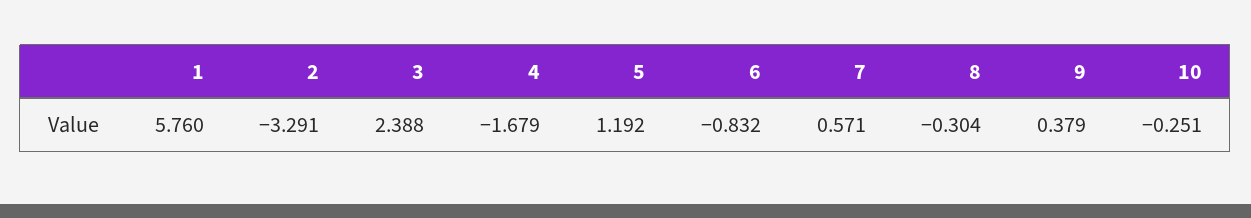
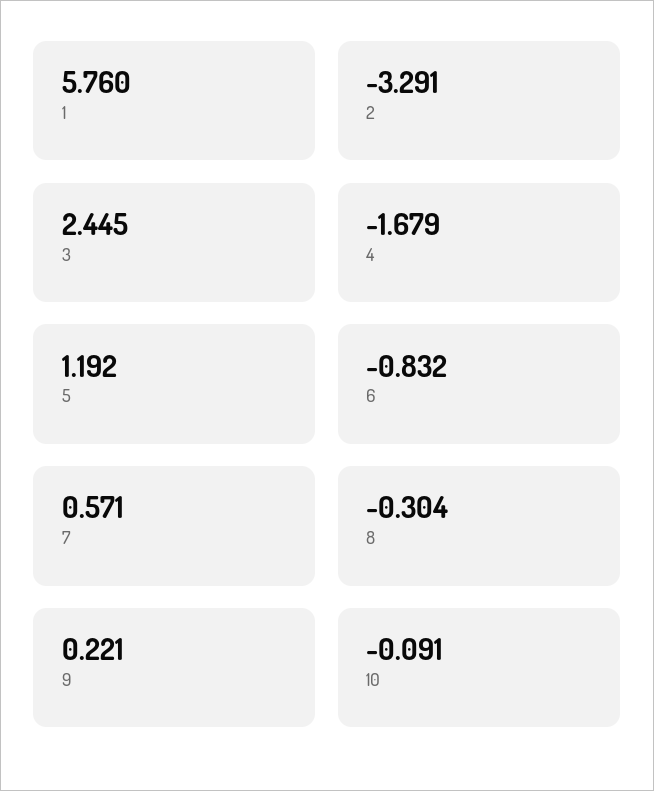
  {
    "1": 5.76,
    "2": -3.291,
-   "3": 2.388,
+   "3": 2.445,
    "4": -1.679,
    "5": 1.192,
    "6": -0.832,
    "7": 0.571,
    "8": -0.304,
-   "9": 0.379,
+   "9": 0.221,
-   "10": -0.251
+   "10": -0.091
  }

